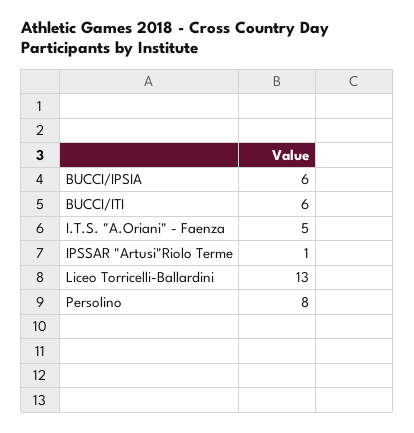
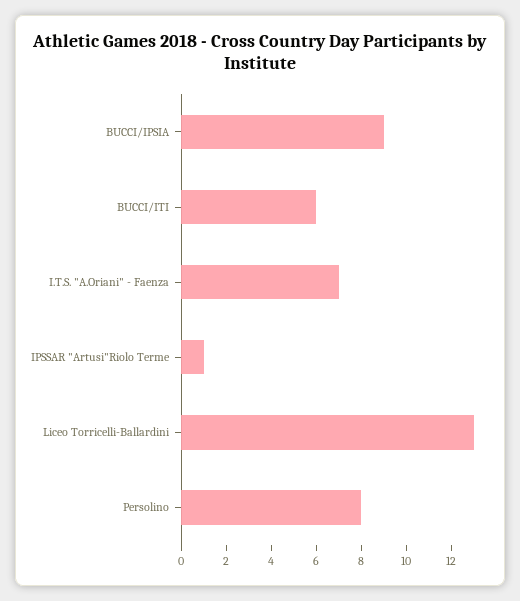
  {
-   "BUCCI/IPSIA": 6,
+   "BUCCI/IPSIA": 9,
    "BUCCI/ITI": 6,
-   "I.T.S. \"A.Oriani\" - Faenza": 5,
+   "I.T.S. \"A.Oriani\" - Faenza": 7,
    "IPSSAR \"Artusi\"Riolo Terme": 1,
    "Liceo Torricelli-Ballardini": 13,
    "Persolino": 8
  }

